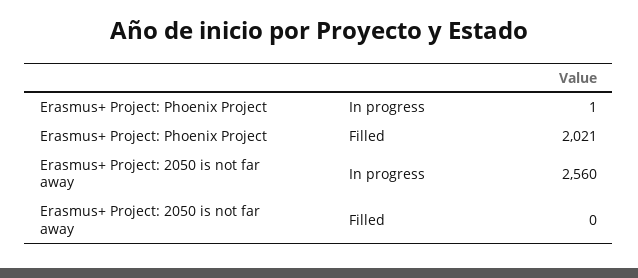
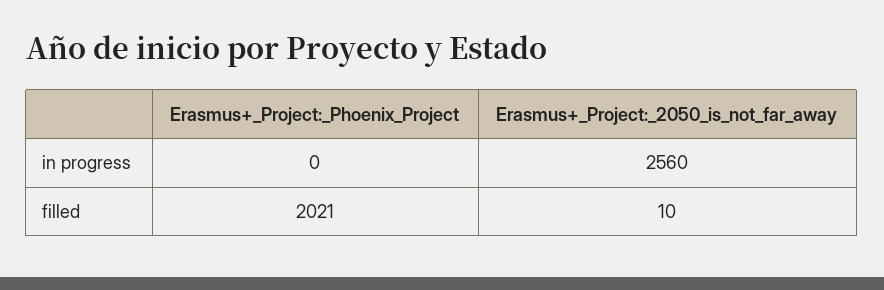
  {
    "Erasmus+ Project: Phoenix Project": {
-     "In progress": 1,
+     "In progress": 0,
      "Filled": 2021
    },
    "Erasmus+ Project: 2050 is not far away": {
      "In progress": 2560,
-     "Filled": 0
+     "Filled": 10
    }
  }

